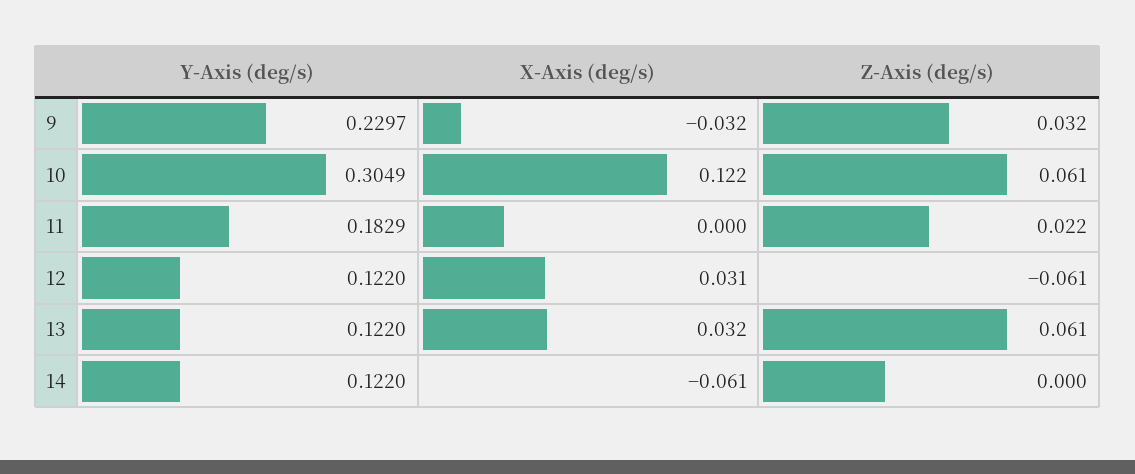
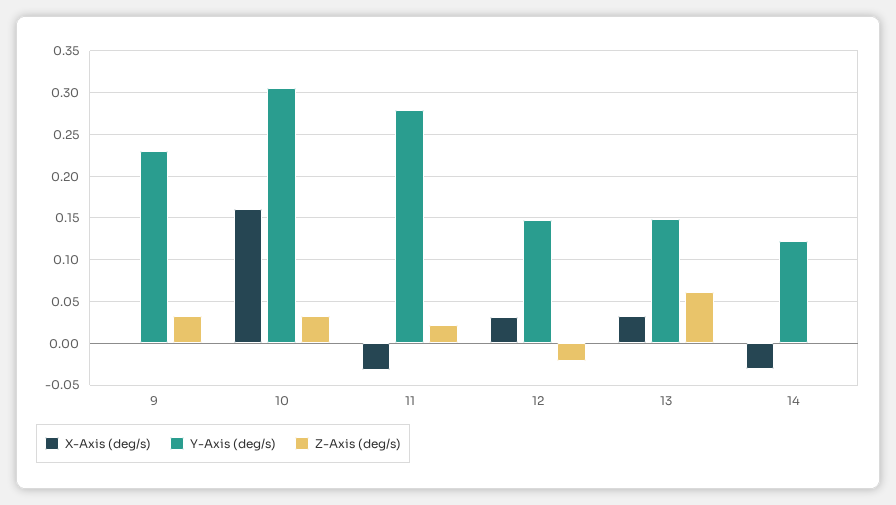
  {
    "Y-Axis (deg/s)": {
      "9": 0.2297,
      "10": 0.3049,
-     "11": 0.1829,
+     "11": 0.28,
-     "12": 0.122,
+     "12": 0.15,
-     "13": 0.122,
+     "13": 0.15,
      "14": 0.122
    },
    "X-Axis (deg/s)": {
-     "9": -0.032,
+     "9": 0,
-     "10": 0.122,
+     "10": 0.16,
-     "11": 0,
+     "11": -0.03,
      "12": 0.031,
      "13": 0.032,
-     "14": -0.061
+     "14": -0.03
    },
    "Z-Axis (deg/s)": {
      "9": 0.032,
-     "10": 0.061,
+     "10": 0.03,
      "11": 0.022,
-     "12": -0.061,
+     "12": -0.02,
      "13": 0.061,
      "14": 0
    }
  }

